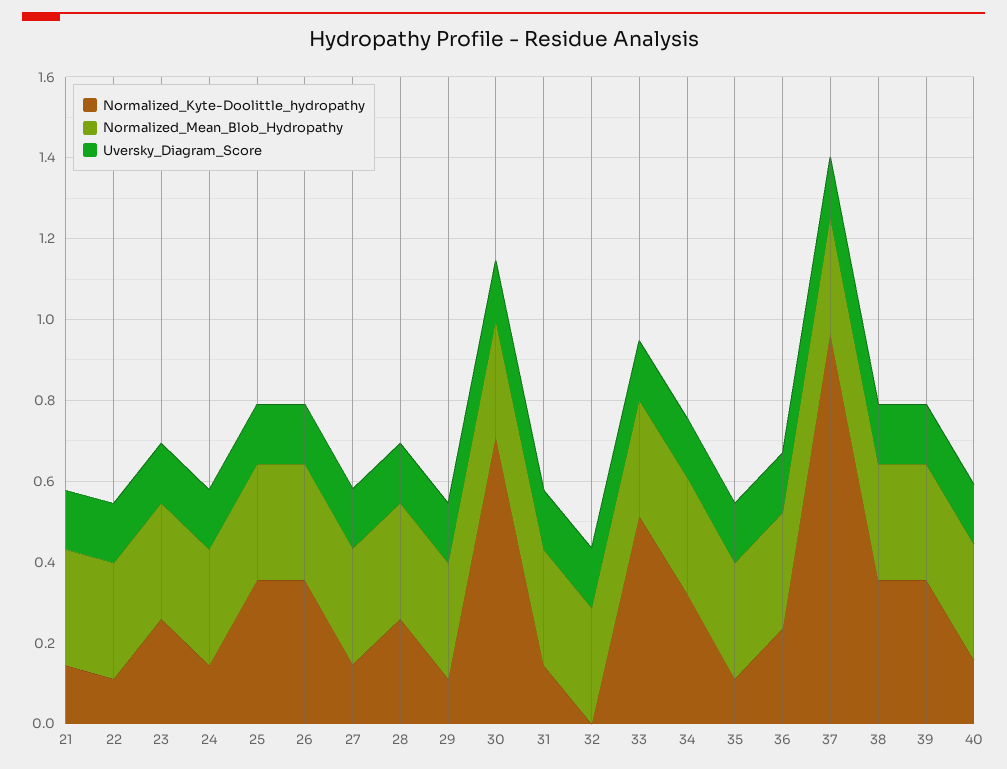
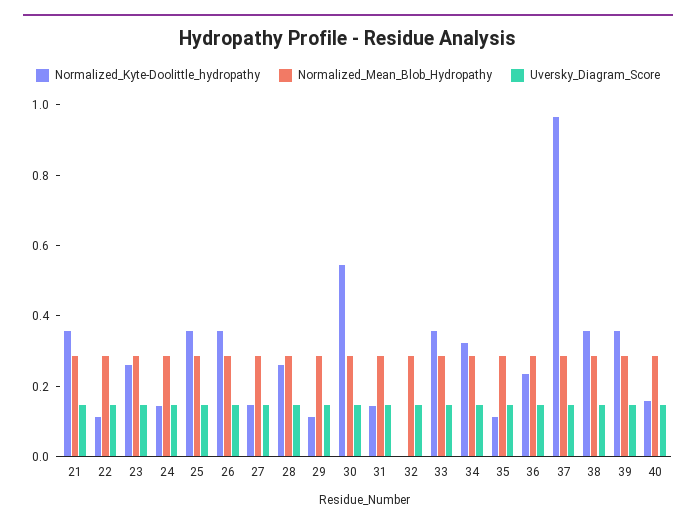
  {
    "Normalized_Kyte-Doolittle_hydropathy": {
-     "21": 0.15,
+     "21": 0.35,
      "22": 0.1,
      "23": 0.25,
      "24": 0.15,
      "25": 0.35,
      "26": 0.35,
      "27": 0.15,
      "28": 0.25,
      "29": 0.1,
-     "30": 0.7,
+     "30": 0.55,
      "31": 0.15,
      "32": 0,
-     "33": 0.5,
+     "33": 0.35,
      "34": 0.3,
      "35": 0.1,
      "36": 0.25,
      "37": 0.95,
      "38": 0.35,
      "39": 0.35,
      "40": 0.15
    },
    "Normalized_Mean_Blob_Hydropathy": {
      "21": 0.3,
      "22": 0.3,
      "23": 0.3,
      "24": 0.3,
      "25": 0.3,
      "26": 0.3,
      "27": 0.3,
      "28": 0.3,
      "29": 0.3,
      "30": 0.3,
      "31": 0.3,
      "32": 0.3,
      "33": 0.3,
      "34": 0.3,
      "35": 0.3,
      "36": 0.3,
      "37": 0.3,
      "38": 0.3,
      "39": 0.3,
      "40": 0.3
    },
    "Uversky_Diagram_Score": {
      "21": 0.15,
      "22": 0.15,
      "23": 0.15,
      "24": 0.15,
      "25": 0.15,
      "26": 0.15,
      "27": 0.15,
      "28": 0.15,
      "29": 0.15,
      "30": 0.15,
      "31": 0.15,
      "32": 0.15,
      "33": 0.15,
      "34": 0.15,
      "35": 0.15,
      "36": 0.15,
      "37": 0.15,
      "38": 0.15,
      "39": 0.15,
      "40": 0.15
    }
  }

